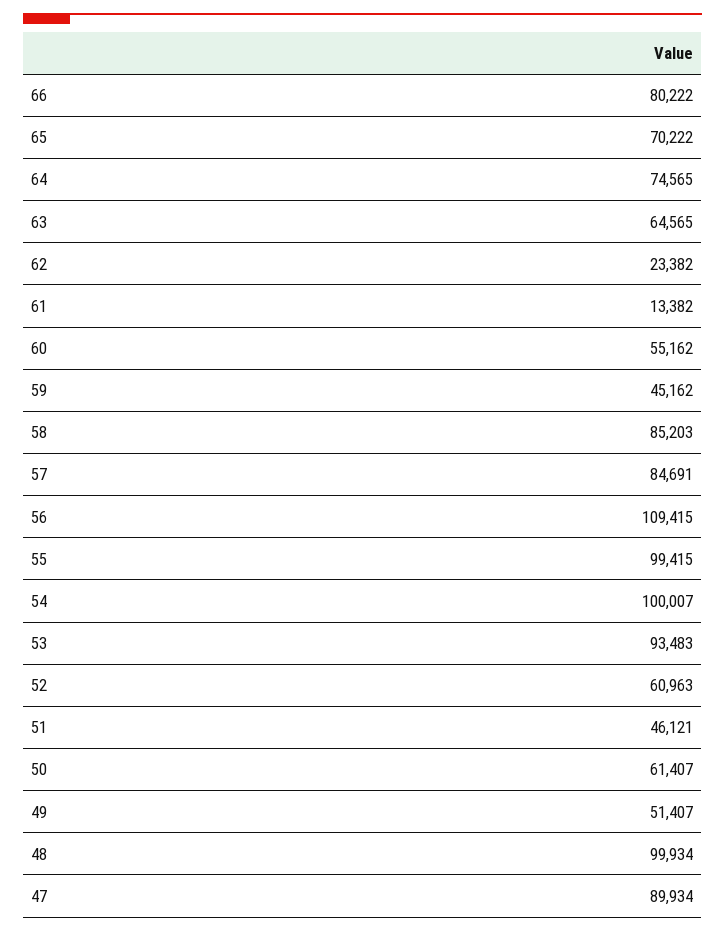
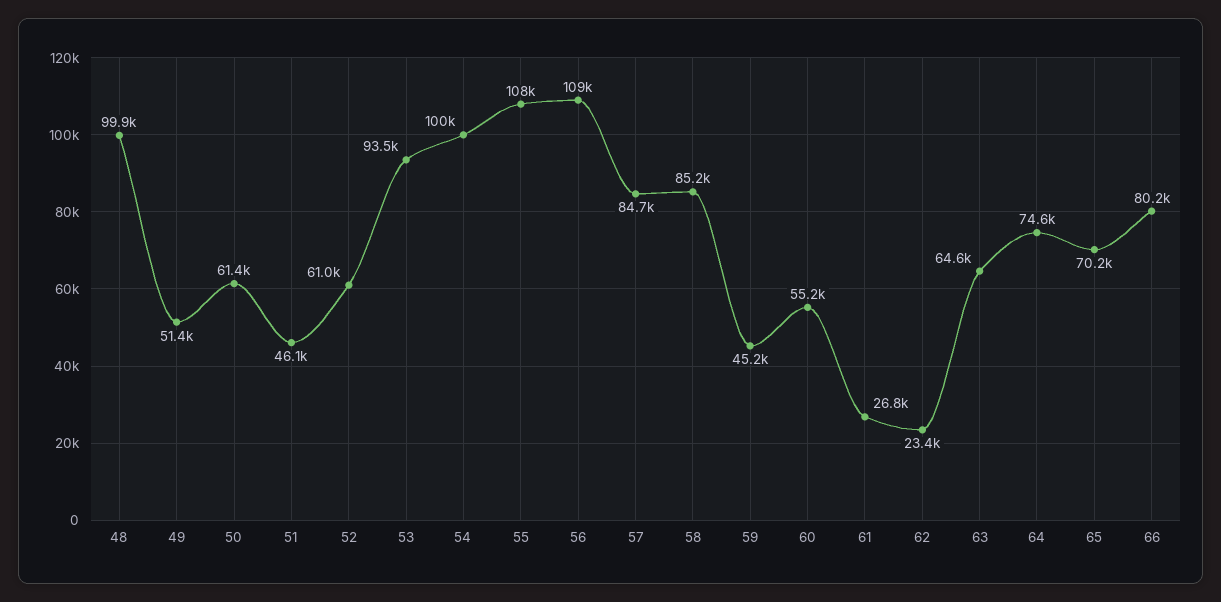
  {
    "66": 80222,
    "65": 70222,
    "64": 74565,
    "63": 64565,
    "62": 23382,
-   "61": 13382,
+   "61": 26800,
    "60": 55162,
    "59": 45162,
    "58": 85203,
    "57": 84691,
    "56": 109415,
-   "55": 99415,
+   "55": 108000,
    "54": 100007,
    "53": 93483,
    "52": 60963,
    "51": 46121,
    "50": 61407,
    "49": 51407,
-   "48": 99934,
+   "48": 99934
-   "47": 89934
  }

